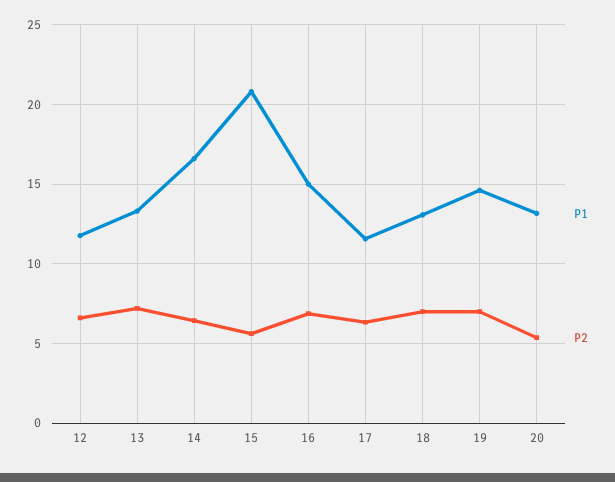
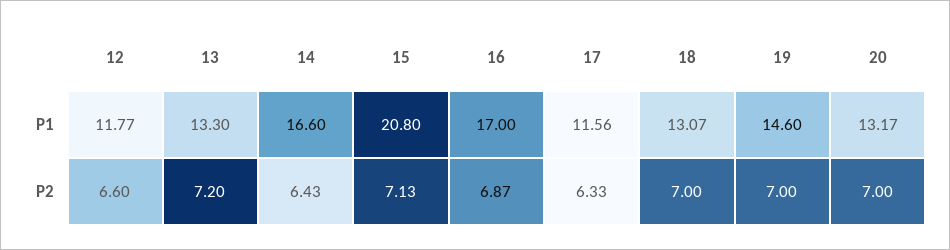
  {
    "P1": {
      "12": 11.77,
      "13": 13.3,
      "14": 16.6,
      "15": 20.8,
-     "16": 15,
+     "16": 17,
      "17": 11.56,
      "18": 13.07,
      "19": 14.6,
      "20": 13.17
    },
    "P2": {
      "12": 6.6,
      "13": 7.2,
      "14": 6.43,
-     "15": 5.5,
+     "15": 7.13,
      "16": 6.87,
      "17": 6.33,
      "18": 7,
      "19": 7,
-     "20": 5.5
+     "20": 7
    }
  }

